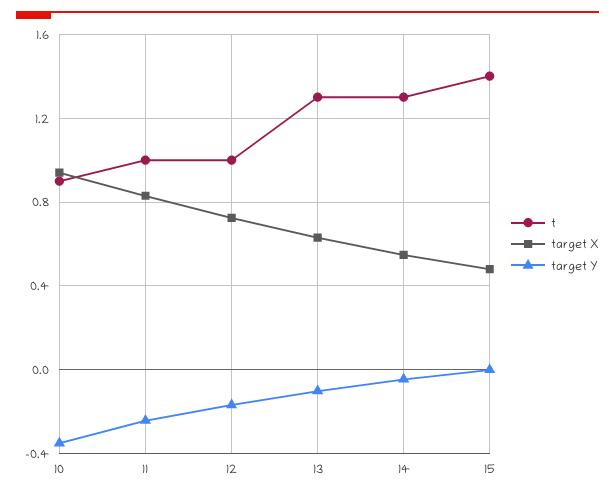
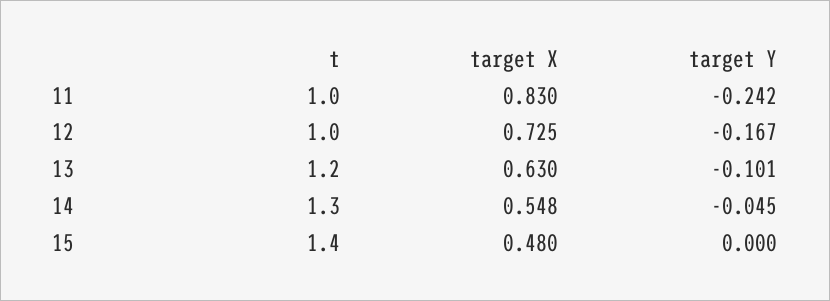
  {
    "t": {
-     "10": 0.9,
      "11": 1,
      "12": 1,
-     "13": 1.3,
+     "13": 1.2,
      "14": 1.3,
      "15": 1.4
    },
    "target X": {
-     "10": 0.95,
      "11": 0.83,
      "12": 0.725,
      "13": 0.63,
      "14": 0.548,
      "15": 0.48
    },
    "target Y": {
-     "10": -0.35,
      "11": -0.242,
      "12": -0.167,
      "13": -0.101,
      "14": -0.045,
      "15": 0
    }
  }

